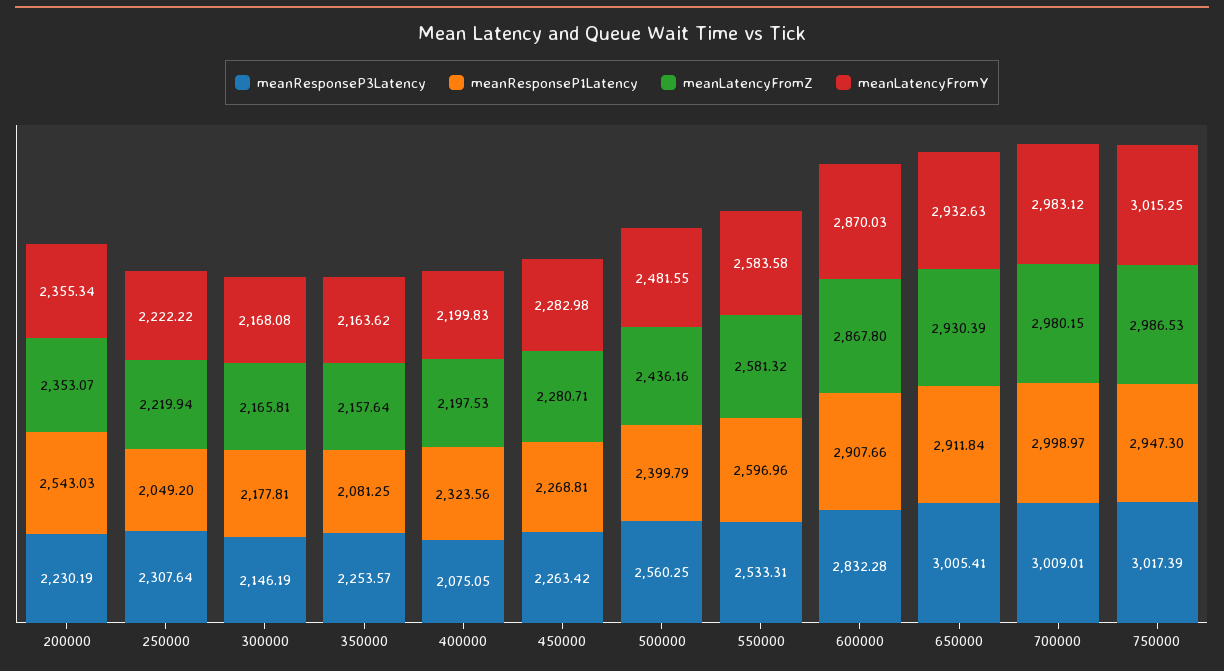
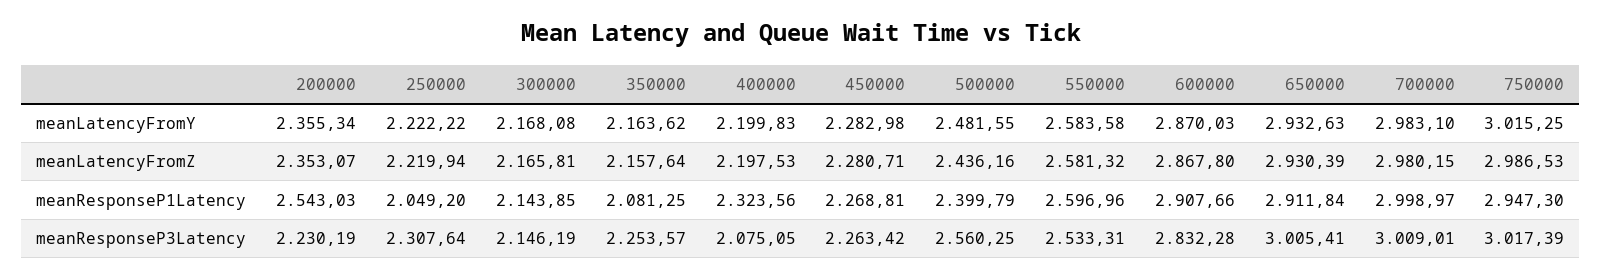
  {
    "meanResponseP3Latency": {
      "200000": 2230.19,
      "250000": 2307.64,
      "300000": 2146.19,
      "350000": 2253.57,
      "400000": 2075.05,
      "450000": 2263.42,
      "500000": 2560.25,
      "550000": 2533.31,
      "600000": 2832.28,
      "650000": 3005.41,
      "700000": 3009.01,
      "750000": 3017.39
    },
    "meanResponseP1Latency": {
      "200000": 2543.03,
      "250000": 2049.2,
-     "300000": 2177.81,
+     "300000": 2143.85,
      "350000": 2081.25,
      "400000": 2323.56,
      "450000": 2268.81,
      "500000": 2399.79,
      "550000": 2596.96,
      "600000": 2907.66,
      "650000": 2911.84,
      "700000": 2998.97,
      "750000": 2947.3
    },
    "meanLatencyFromZ": {
      "200000": 2353.07,
      "250000": 2219.94,
      "300000": 2165.81,
      "350000": 2157.64,
      "400000": 2197.53,
      "450000": 2280.71,
      "500000": 2436.16,
      "550000": 2581.32,
      "600000": 2867.8,
      "650000": 2930.39,
      "700000": 2980.15,
      "750000": 2986.53
    },
    "meanLatencyFromY": {
      "200000": 2355.34,
      "250000": 2222.22,
      "300000": 2168.08,
      "350000": 2163.62,
      "400000": 2199.83,
      "450000": 2282.98,
      "500000": 2481.55,
      "550000": 2583.58,
      "600000": 2870.03,
      "650000": 2932.63,
-     "700000": 2983.12,
+     "700000": 2983.1,
      "750000": 3015.25
    }
  }

